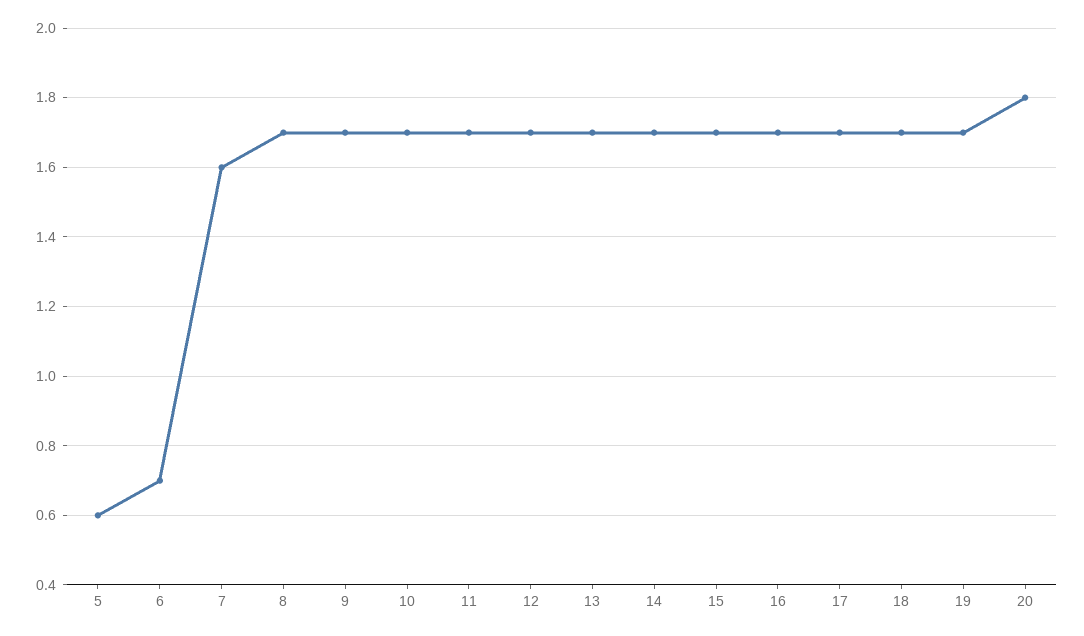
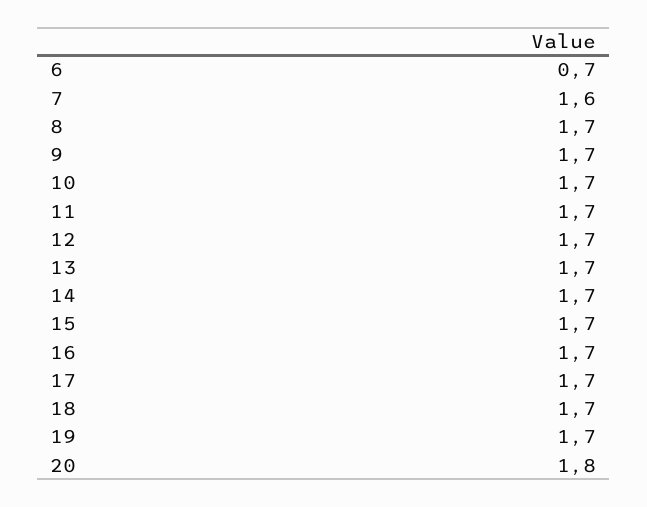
  {
-   "5": 0.6,
    "6": 0.7,
    "7": 1.6,
    "8": 1.7,
    "9": 1.7,
    "10": 1.7,
    "11": 1.7,
    "12": 1.7,
    "13": 1.7,
    "14": 1.7,
    "15": 1.7,
    "16": 1.7,
    "17": 1.7,
    "18": 1.7,
    "19": 1.7,
    "20": 1.8
  }

